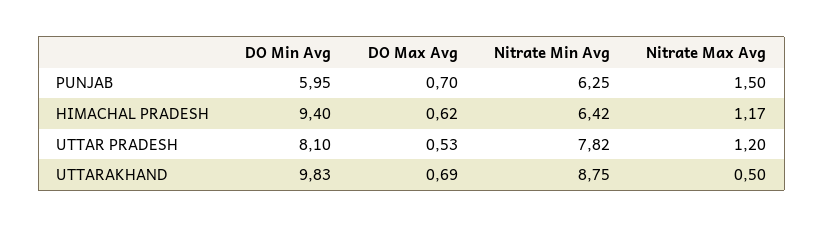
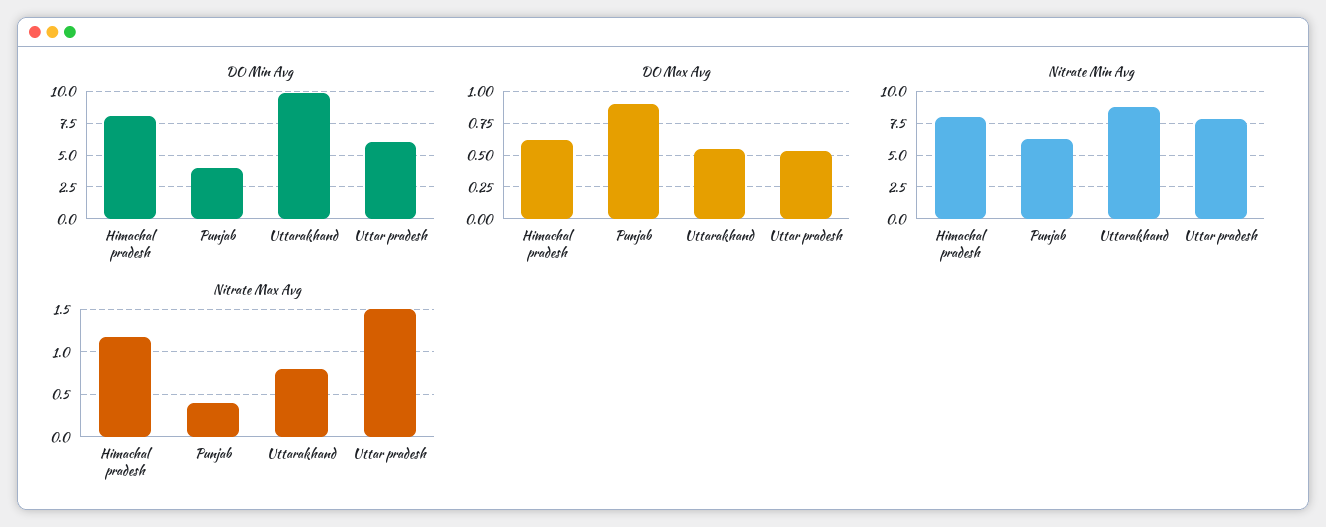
  {
    "DO Min Avg": {
-     "PUNJAB": 5.95,
+     "PUNJAB": 4,
-     "HIMACHAL PRADESH": 9.4,
+     "HIMACHAL PRADESH": 8,
-     "UTTAR PRADESH": 8.1,
+     "UTTAR PRADESH": 6,
      "UTTARAKHAND": 9.83
    },
    "DO Max Avg": {
-     "PUNJAB": 0.7,
+     "PUNJAB": 0.9,
      "HIMACHAL PRADESH": 0.62,
      "UTTAR PRADESH": 0.53,
-     "UTTARAKHAND": 0.69
+     "UTTARAKHAND": 0.55
    },
    "Nitrate Min Avg": {
      "PUNJAB": 6.25,
-     "HIMACHAL PRADESH": 6.42,
+     "HIMACHAL PRADESH": 8,
      "UTTAR PRADESH": 7.82,
      "UTTARAKHAND": 8.75
    },
    "Nitrate Max Avg": {
-     "PUNJAB": 1.5,
+     "PUNJAB": 0.4,
      "HIMACHAL PRADESH": 1.17,
-     "UTTAR PRADESH": 1.2,
+     "UTTAR PRADESH": 1.5,
-     "UTTARAKHAND": 0.5
+     "UTTARAKHAND": 0.8
    }
  }

